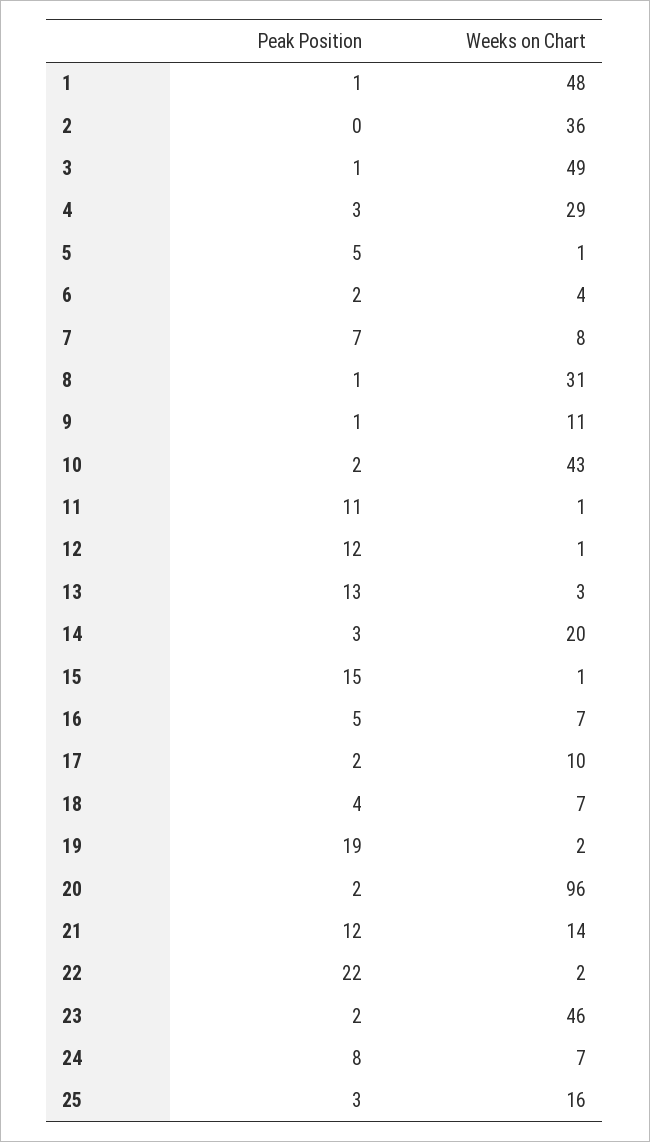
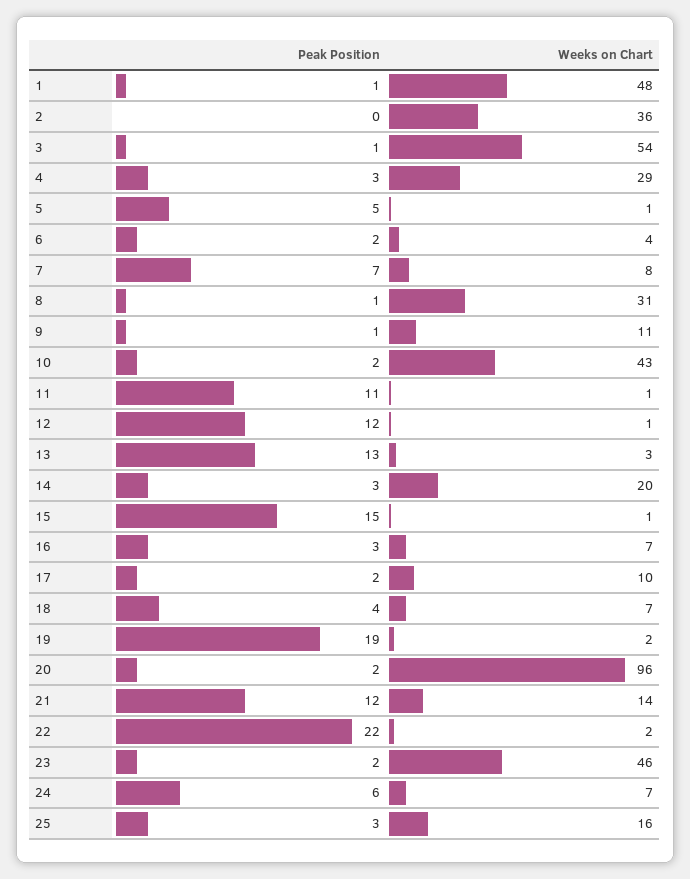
  {
    "Peak Position": {
      "1": 1,
      "2": 0,
      "3": 1,
      "4": 3,
      "5": 5,
      "6": 2,
      "7": 7,
      "8": 1,
      "9": 1,
      "10": 2,
      "11": 11,
      "12": 12,
      "13": 13,
      "14": 3,
      "15": 15,
-     "16": 5,
+     "16": 3,
      "17": 2,
      "18": 4,
      "19": 19,
      "20": 2,
      "21": 12,
      "22": 22,
      "23": 2,
-     "24": 8,
+     "24": 6,
      "25": 3
    },
    "Weeks on Chart": {
      "1": 48,
      "2": 36,
-     "3": 49,
+     "3": 54,
      "4": 29,
      "5": 1,
      "6": 4,
      "7": 8,
      "8": 31,
      "9": 11,
      "10": 43,
      "11": 1,
      "12": 1,
      "13": 3,
      "14": 20,
      "15": 1,
      "16": 7,
      "17": 10,
      "18": 7,
      "19": 2,
      "20": 96,
      "21": 14,
      "22": 2,
      "23": 46,
      "24": 7,
      "25": 16
    }
  }

